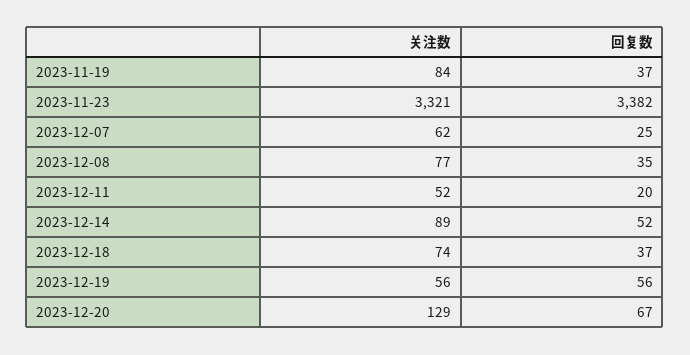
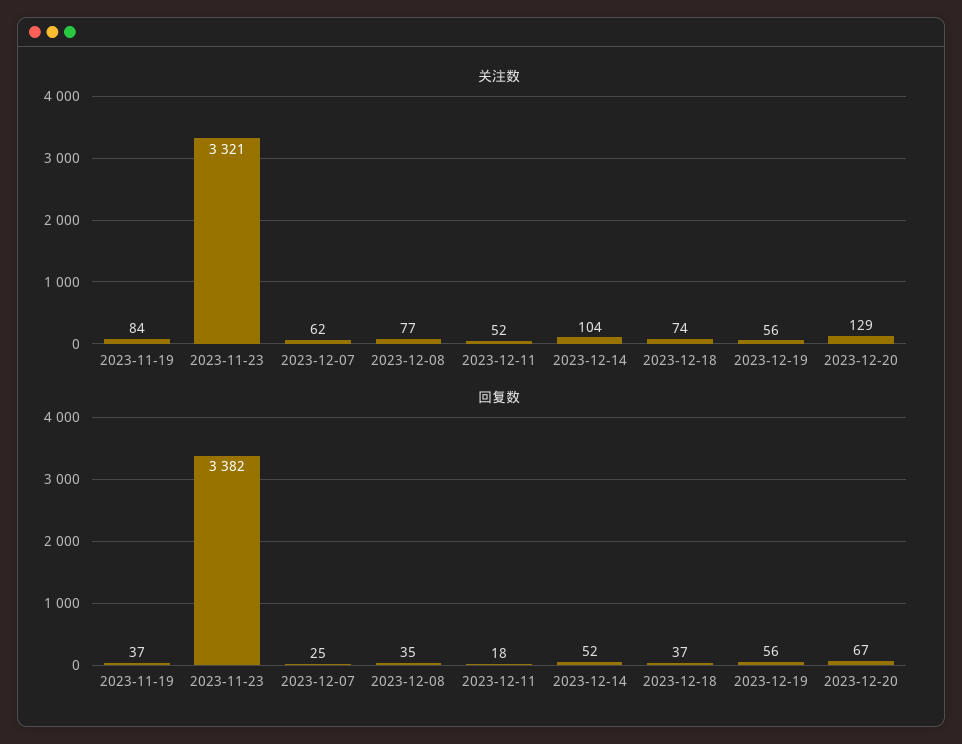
  {
    "关注数": {
      "2023-11-19": 84,
      "2023-11-23": 3321,
      "2023-12-07": 62,
      "2023-12-08": 77,
      "2023-12-11": 52,
-     "2023-12-14": 89,
+     "2023-12-14": 104,
      "2023-12-18": 74,
      "2023-12-19": 56,
      "2023-12-20": 129
    },
    "回复数": {
      "2023-11-19": 37,
      "2023-11-23": 3382,
      "2023-12-07": 25,
      "2023-12-08": 35,
-     "2023-12-11": 20,
+     "2023-12-11": 18,
      "2023-12-14": 52,
      "2023-12-18": 37,
      "2023-12-19": 56,
      "2023-12-20": 67
    }
  }

